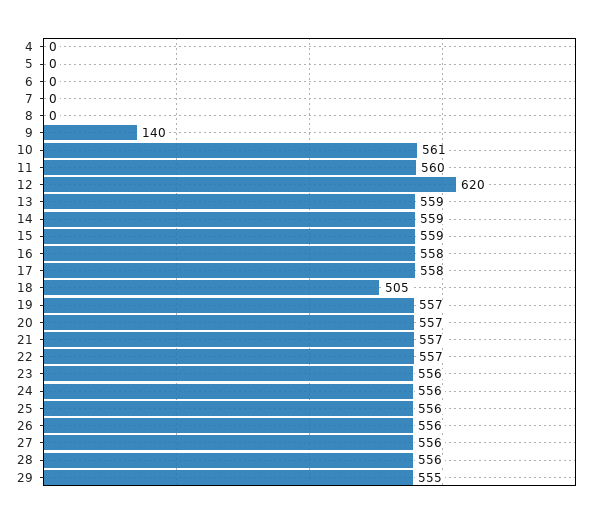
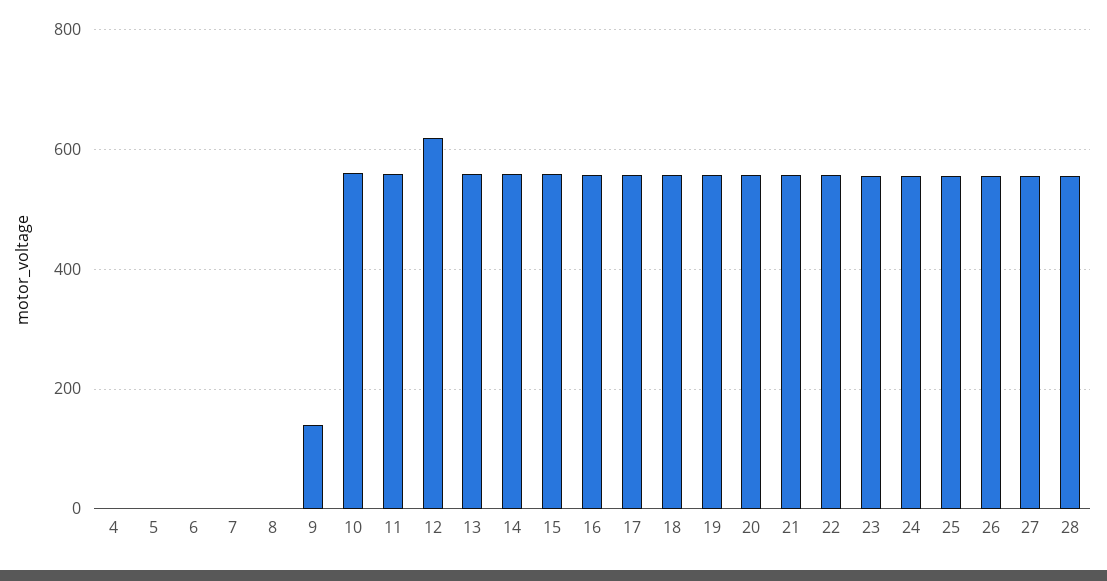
  {
    "4": 0,
    "5": 0,
    "6": 0,
    "7": 0,
    "8": 0,
    "9": 140,
    "10": 561,
    "11": 560,
    "12": 620,
    "13": 559,
    "14": 559,
    "15": 559,
    "16": 558,
    "17": 558,
-   "18": 505,
+   "18": 560,
    "19": 557,
    "20": 557,
    "21": 557,
    "22": 557,
    "23": 556,
    "24": 556,
    "25": 556,
    "26": 556,
    "27": 556,
-   "28": 556,
+   "28": 556
-   "29": 555
  }

